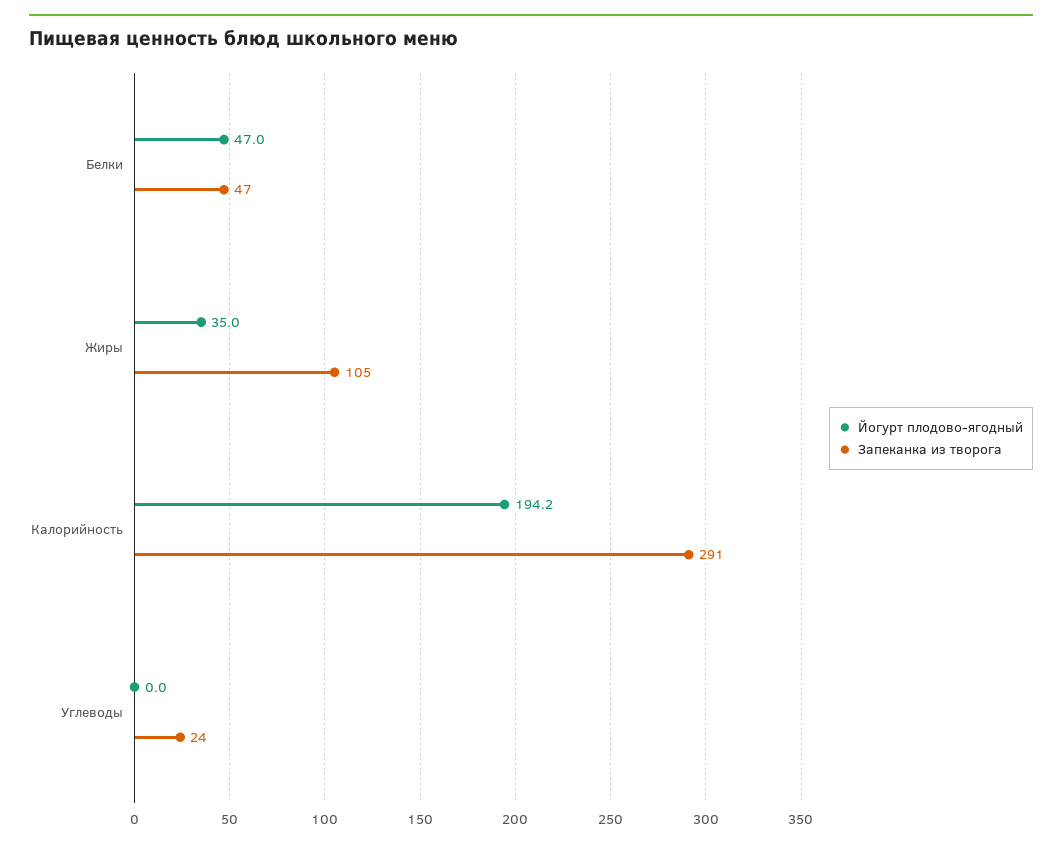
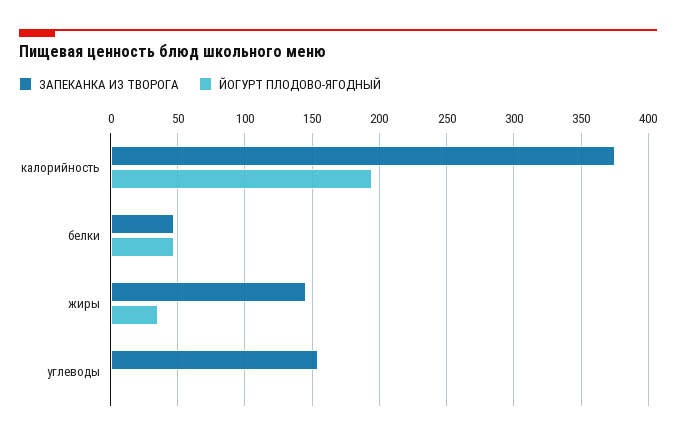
  {
    "Йогурт плодово-ягодный": {
      "Белки": 47,
      "Жиры": 35,
      "Калорийность": 194.2,
      "Углеводы": 0
    },
    "Запеканка из творога": {
      "Белки": 47,
-     "Жиры": 105,
+     "Жиры": 145,
-     "Калорийность": 291,
+     "Калорийность": 375,
-     "Углеводы": 24
+     "Углеводы": 155
    }
  }

